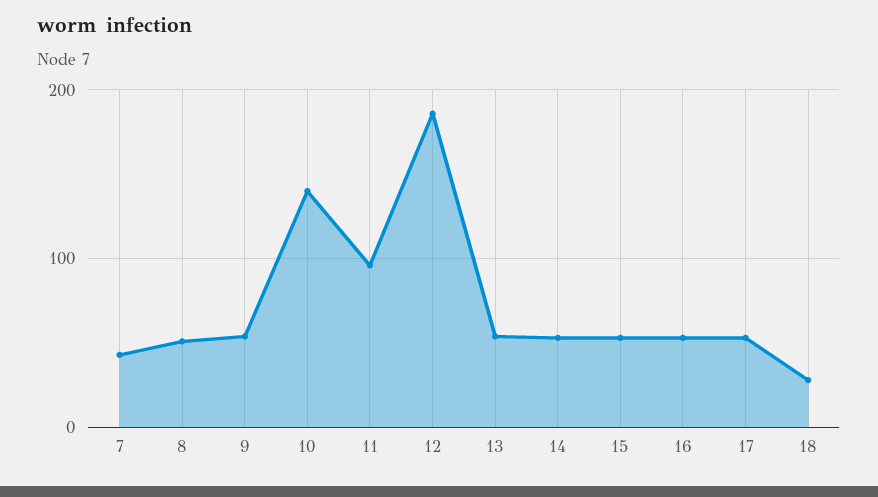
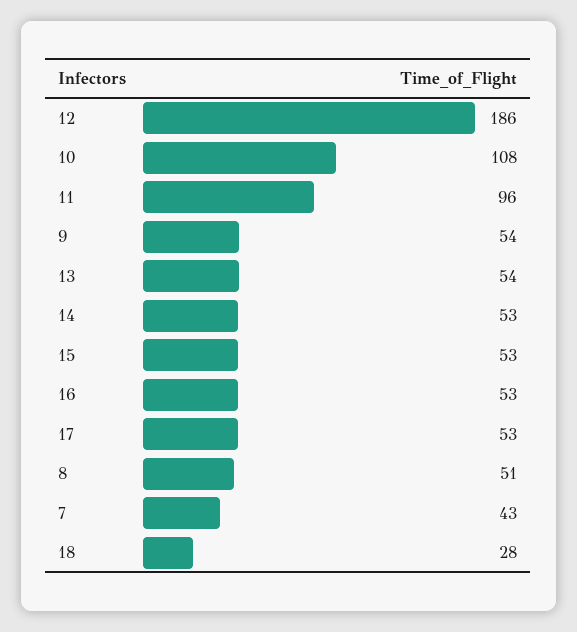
  {
    "7": 43,
    "8": 51,
    "9": 54,
-   "10": 140,
+   "10": 108,
    "11": 96,
    "12": 186,
    "13": 54,
    "14": 53,
    "15": 53,
    "16": 53,
    "17": 53,
    "18": 28
  }

